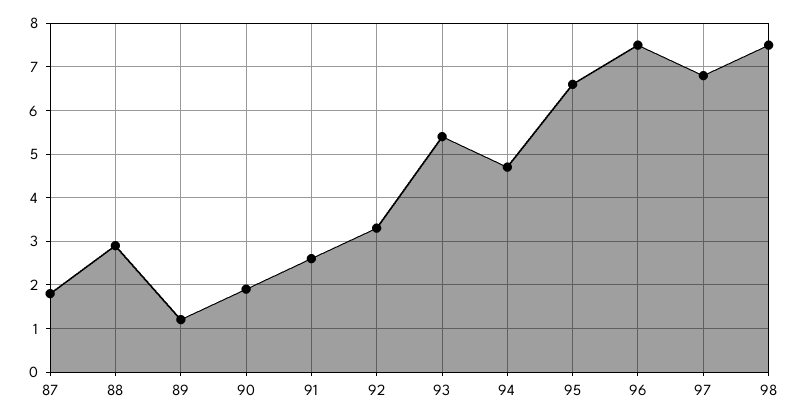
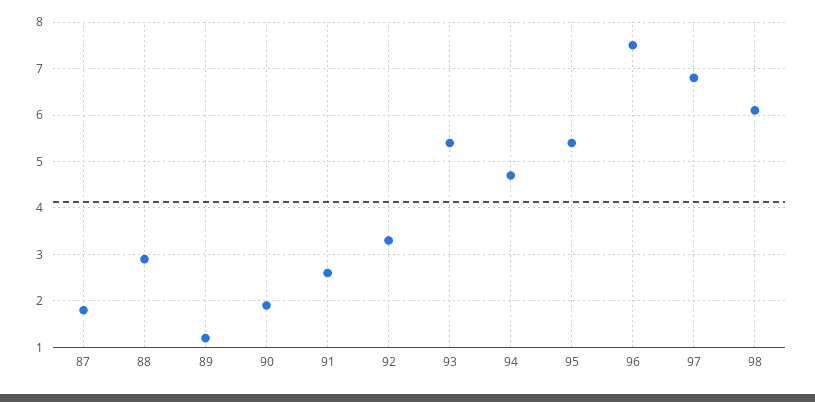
  {
    "87": 2,
    "88": 3,
    "89": 1,
    "90": 2,
    "91": 2.5,
    "92": 3.5,
    "93": 5.5,
    "94": 4.5,
-   "95": 6.5,
+   "95": 5.5,
    "96": 7.5,
    "97": 7,
-   "98": 7.5
+   "98": 6
  }

